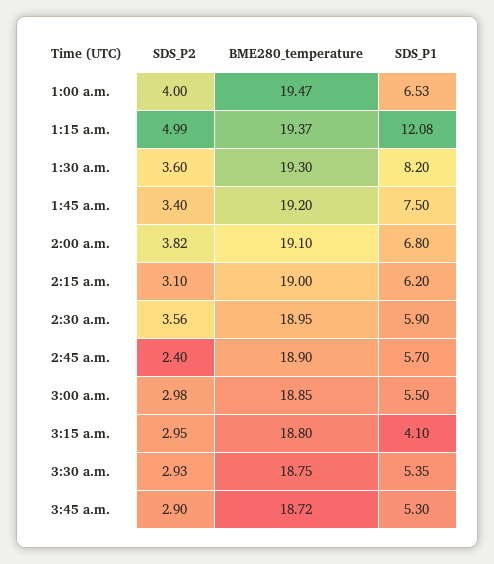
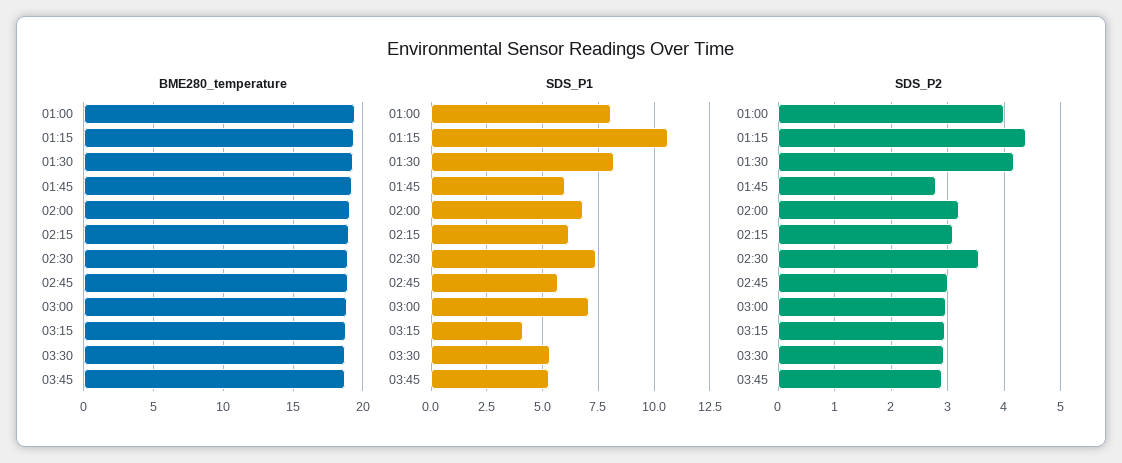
  {
    "SDS_P2": {
      "1:00 a.m.": 4,
-     "1:15 a.m.": 4.99,
+     "1:15 a.m.": 4.4,
-     "1:30 a.m.": 3.6,
+     "1:30 a.m.": 4.2,
-     "1:45 a.m.": 3.4,
+     "1:45 a.m.": 2.8,
-     "2:00 a.m.": 3.82,
+     "2:00 a.m.": 3.2,
      "2:15 a.m.": 3.1,
      "2:30 a.m.": 3.56,
-     "2:45 a.m.": 2.4,
+     "2:45 a.m.": 3,
      "3:00 a.m.": 2.98,
      "3:15 a.m.": 2.95,
      "3:30 a.m.": 2.93,
      "3:45 a.m.": 2.9
    },
    "BME280_temperature": {
      "1:00 a.m.": 19.47,
      "1:15 a.m.": 19.37,
      "1:30 a.m.": 19.3,
      "1:45 a.m.": 19.2,
      "2:00 a.m.": 19.1,
      "2:15 a.m.": 19,
      "2:30 a.m.": 18.95,
      "2:45 a.m.": 18.9,
      "3:00 a.m.": 18.85,
      "3:15 a.m.": 18.8,
      "3:30 a.m.": 18.75,
      "3:45 a.m.": 18.72
    },
    "SDS_P1": {
-     "1:00 a.m.": 6.53,
+     "1:00 a.m.": 8,
-     "1:15 a.m.": 12.08,
+     "1:15 a.m.": 10.5,
      "1:30 a.m.": 8.2,
-     "1:45 a.m.": 7.5,
+     "1:45 a.m.": 6,
      "2:00 a.m.": 6.8,
      "2:15 a.m.": 6.2,
-     "2:30 a.m.": 5.9,
+     "2:30 a.m.": 7.5,
      "2:45 a.m.": 5.7,
-     "3:00 a.m.": 5.5,
+     "3:00 a.m.": 7,
      "3:15 a.m.": 4.1,
      "3:30 a.m.": 5.35,
      "3:45 a.m.": 5.3
    }
  }

